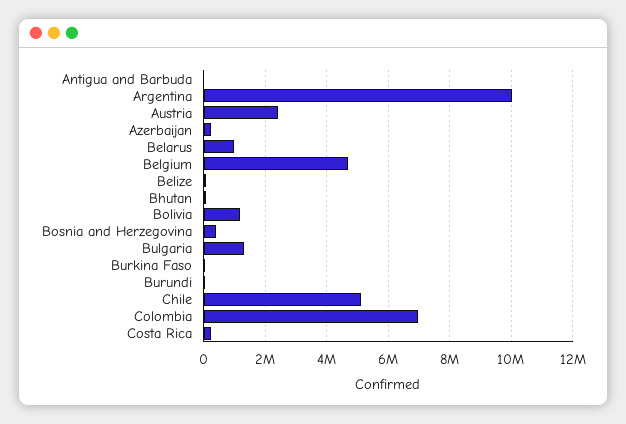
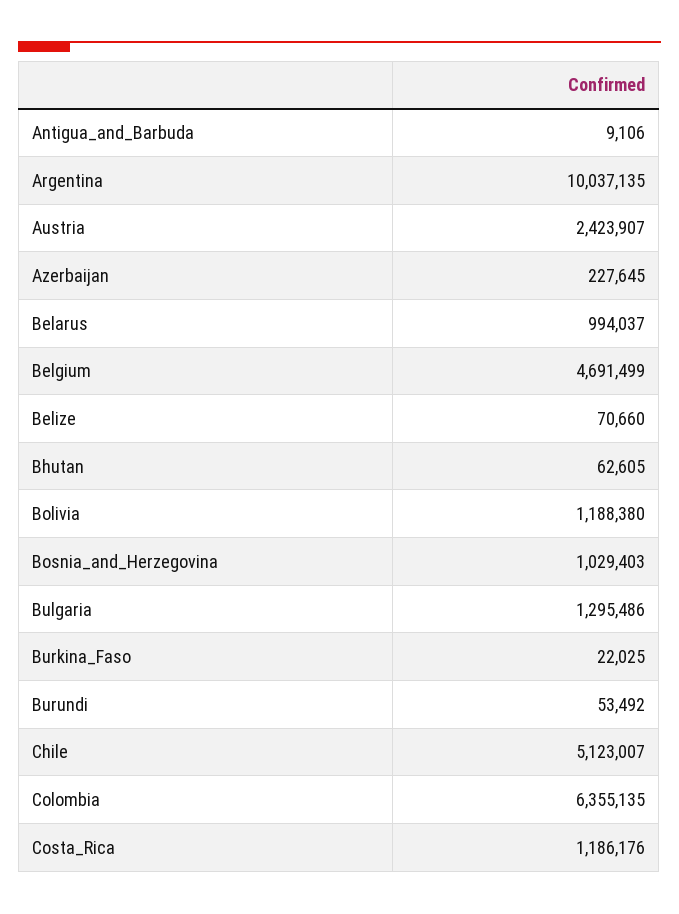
  {
    "Antigua and Barbuda": 9106,
    "Argentina": 10037135,
    "Austria": 2423907,
    "Azerbaijan": 227645,
    "Belarus": 994037,
    "Belgium": 4691499,
    "Belize": 70660,
    "Bhutan": 62605,
    "Bolivia": 1188380,
-   "Bosnia and Herzegovina": 400000,
+   "Bosnia and Herzegovina": 1029403,
    "Bulgaria": 1295486,
    "Burkina Faso": 22025,
    "Burundi": 53492,
    "Chile": 5123007,
-   "Colombia": 7000000,
+   "Colombia": 6355135,
-   "Costa Rica": 200000
+   "Costa Rica": 1186176
  }

